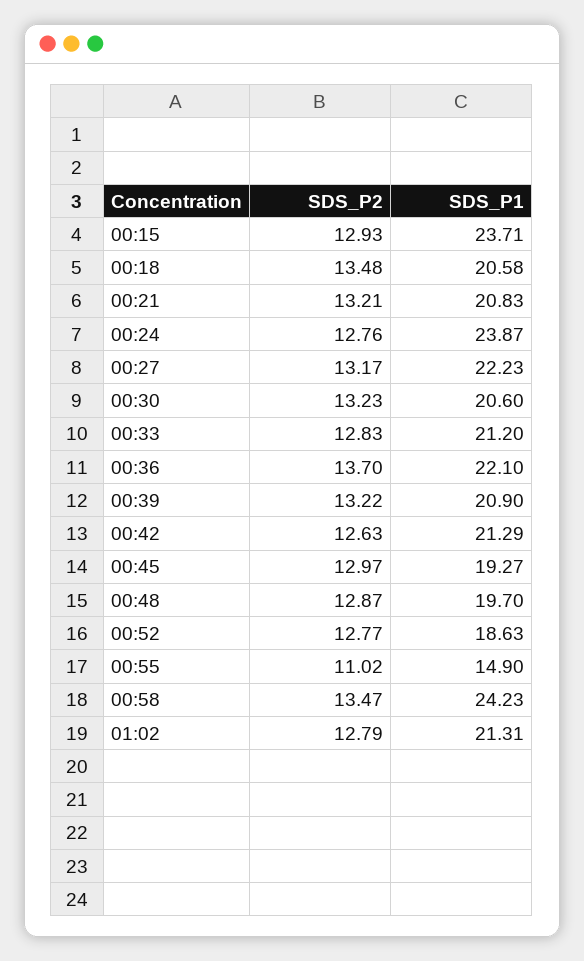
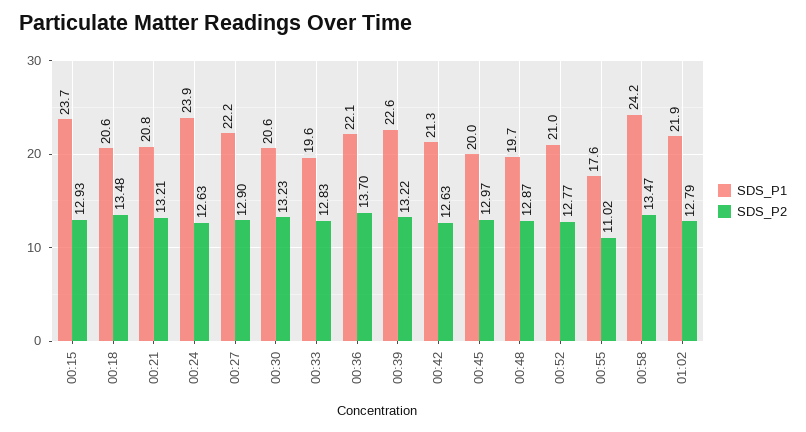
  {
    "SDS_P2": {
      "00:15": 12.93,
      "00:18": 13.48,
      "00:21": 13.21,
-     "00:24": 12.76,
+     "00:24": 12.63,
-     "00:27": 13.17,
+     "00:27": 12.9,
      "00:30": 13.23,
      "00:33": 12.83,
      "00:36": 13.7,
      "00:39": 13.22,
      "00:42": 12.63,
      "00:45": 12.97,
      "00:48": 12.87,
      "00:52": 12.77,
      "00:55": 11.02,
      "00:58": 13.47,
      "01:02": 12.79
    },
    "SDS_P1": {
      "00:15": 23.71,
      "00:18": 20.58,
      "00:21": 20.83,
      "00:24": 23.87,
      "00:27": 22.23,
      "00:30": 20.6,
-     "00:33": 21.2,
+     "00:33": 19.6,
      "00:36": 22.1,
-     "00:39": 20.9,
+     "00:39": 22.6,
      "00:42": 21.29,
-     "00:45": 19.27,
+     "00:45": 20,
      "00:48": 19.7,
-     "00:52": 18.63,
+     "00:52": 21,
-     "00:55": 14.9,
+     "00:55": 17.6,
      "00:58": 24.23,
-     "01:02": 21.31
+     "01:02": 21.9
    }
  }

